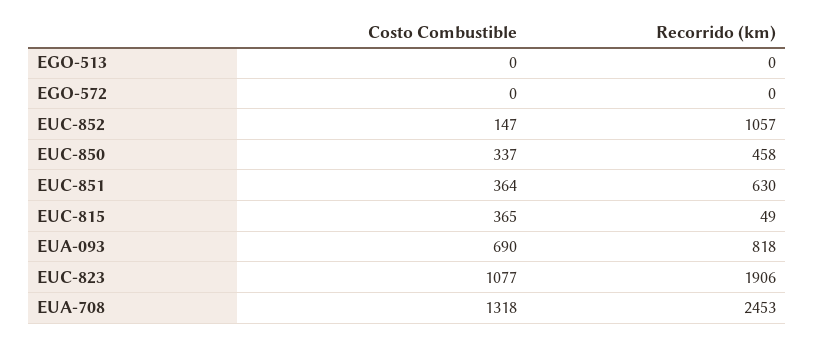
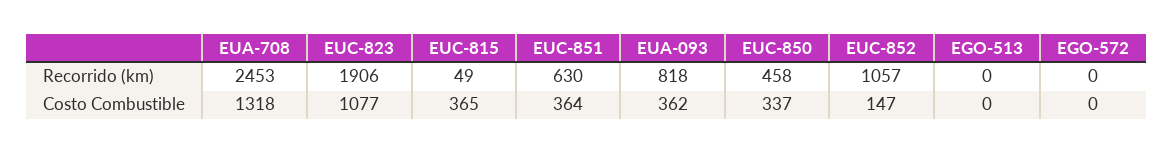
  {
    "Costo Combustible": {
      "EGO-513": 0,
      "EGO-572": 0,
      "EUC-852": 147,
      "EUC-850": 337,
      "EUC-851": 364,
      "EUC-815": 365,
-     "EUA-093": 690,
+     "EUA-093": 362,
      "EUC-823": 1077,
      "EUA-708": 1318
    },
    "Recorrido (km)": {
      "EGO-513": 0,
      "EGO-572": 0,
      "EUC-852": 1057,
      "EUC-850": 458,
      "EUC-851": 630,
      "EUC-815": 49,
      "EUA-093": 818,
      "EUC-823": 1906,
      "EUA-708": 2453
    }
  }

